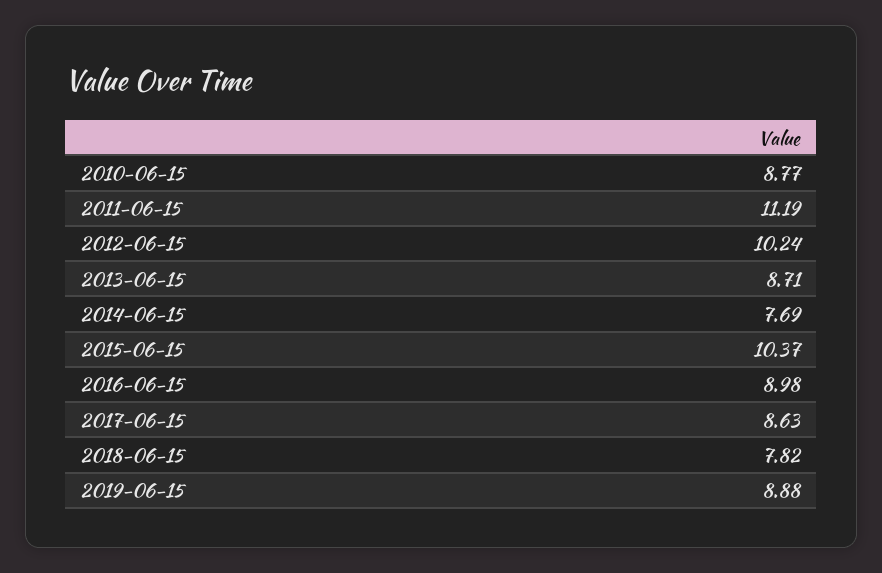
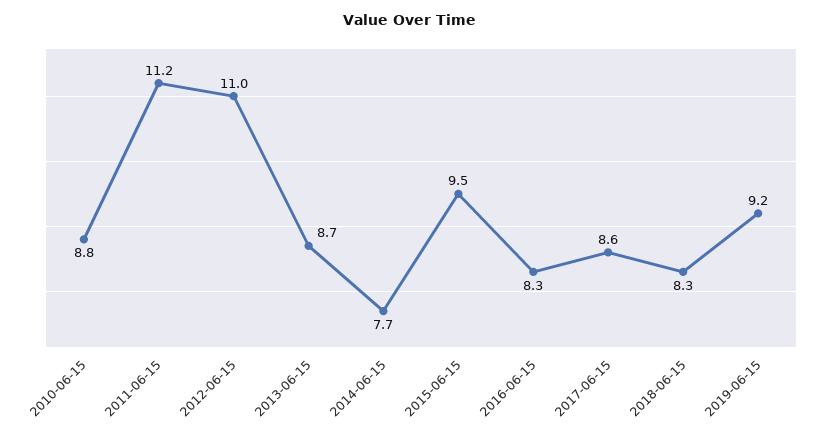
  {
    "2010-06-15": 8.77,
    "2011-06-15": 11.19,
-   "2012-06-15": 10.24,
+   "2012-06-15": 11,
    "2013-06-15": 8.71,
    "2014-06-15": 7.69,
-   "2015-06-15": 10.37,
+   "2015-06-15": 9.5,
-   "2016-06-15": 8.98,
+   "2016-06-15": 8.3,
    "2017-06-15": 8.63,
-   "2018-06-15": 7.82,
+   "2018-06-15": 8.3,
-   "2019-06-15": 8.88
+   "2019-06-15": 9.2
  }

